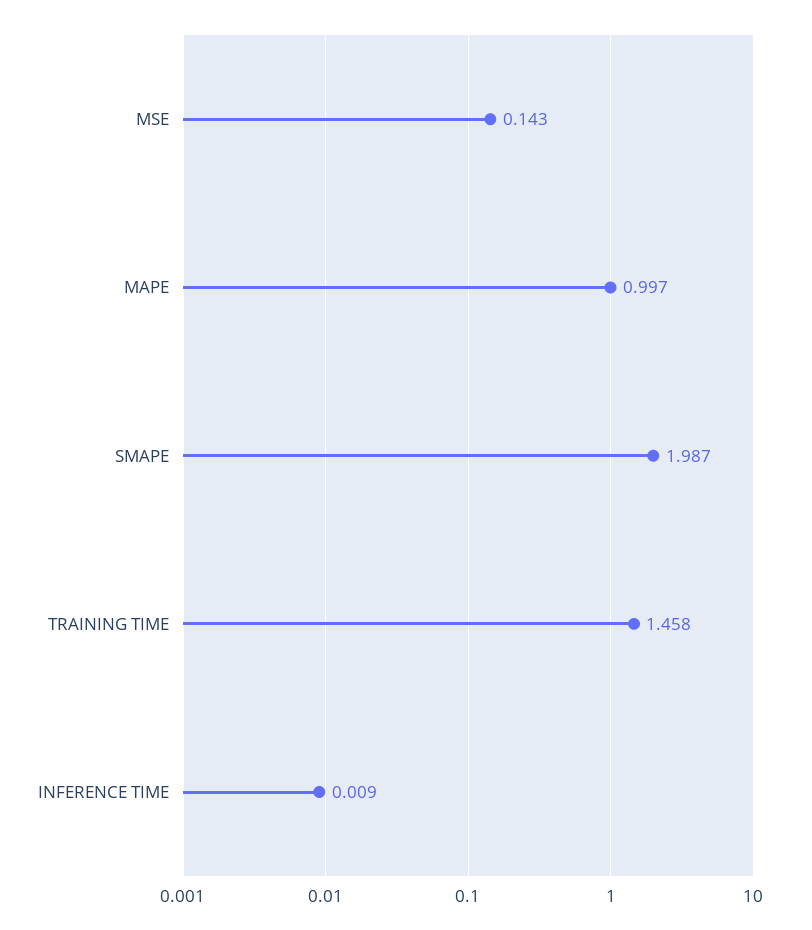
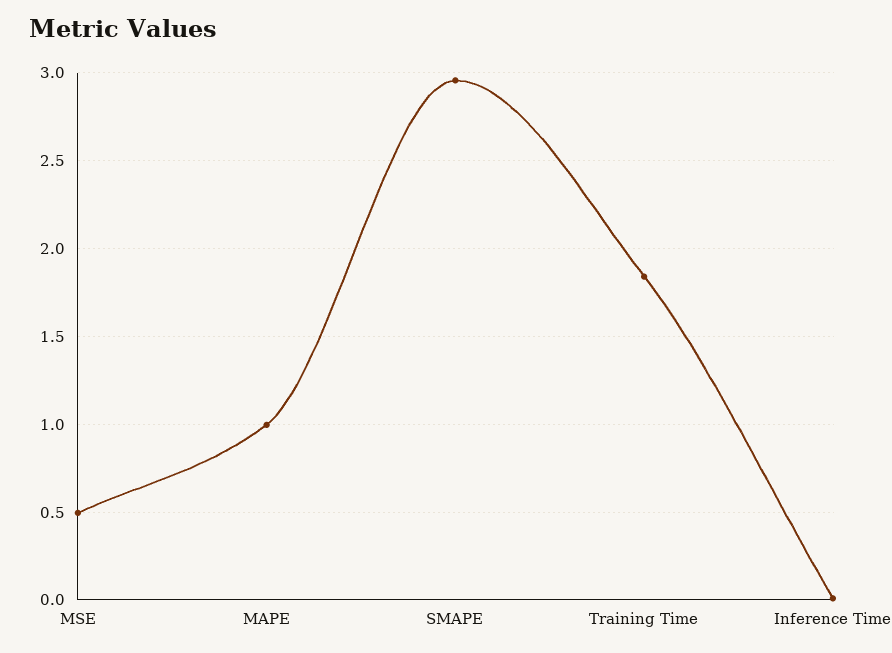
  {
-   "MSE": 0.143,
+   "MSE": 0.5,
    "MAPE": 0.997,
-   "SMAPE": 1.987,
+   "SMAPE": 2.95,
-   "TRAINING TIME": 1.458,
+   "TRAINING TIME": 1.85,
    "INFERENCE TIME": 0.009
  }

